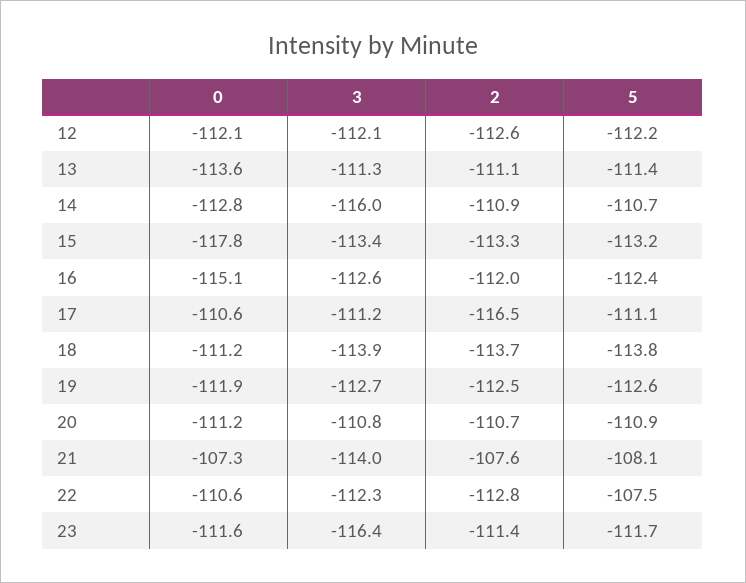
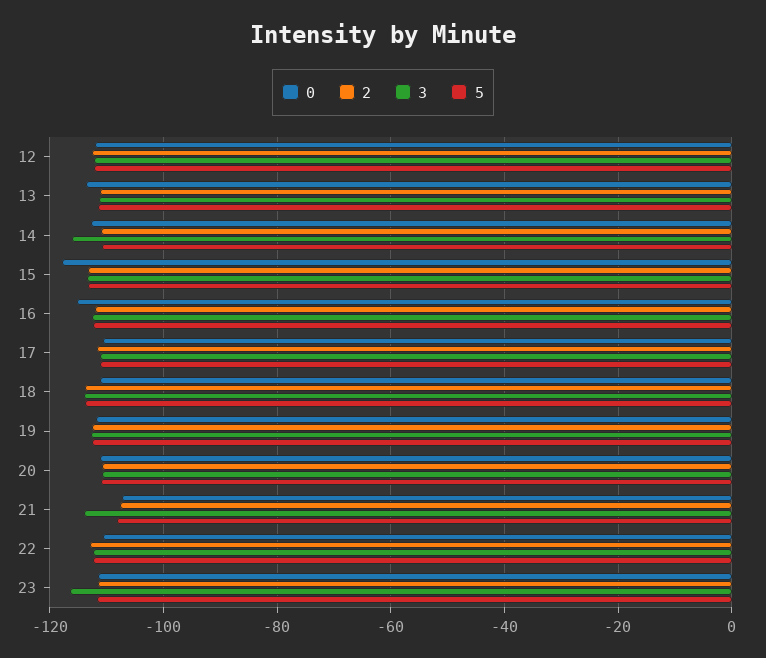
  {
    "0": {
      "12": -112.1,
      "13": -113.6,
      "14": -112.8,
      "15": -117.8,
      "16": -115.1,
      "17": -110.6,
      "18": -111.2,
      "19": -111.9,
      "20": -111.2,
      "21": -107.3,
      "22": -110.6,
      "23": -111.6
    },
    "3": {
      "12": -112.1,
      "13": -111.3,
      "14": -116,
      "15": -113.4,
      "16": -112.6,
      "17": -111.2,
      "18": -113.9,
      "19": -112.7,
      "20": -110.8,
      "21": -114,
      "22": -112.3,
      "23": -116.4
    },
    "2": {
      "12": -112.6,
      "13": -111.1,
      "14": -110.9,
      "15": -113.3,
      "16": -112,
-     "17": -116.5,
+     "17": -112,
      "18": -113.7,
      "19": -112.5,
      "20": -110.7,
      "21": -107.6,
      "22": -112.8,
      "23": -111.4
    },
    "5": {
      "12": -112.2,
      "13": -111.4,
      "14": -110.7,
      "15": -113.2,
      "16": -112.4,
      "17": -111.1,
      "18": -113.8,
      "19": -112.6,
      "20": -110.9,
      "21": -108.1,
-     "22": -107.5,
+     "22": -112,
      "23": -111.7
    }
  }

